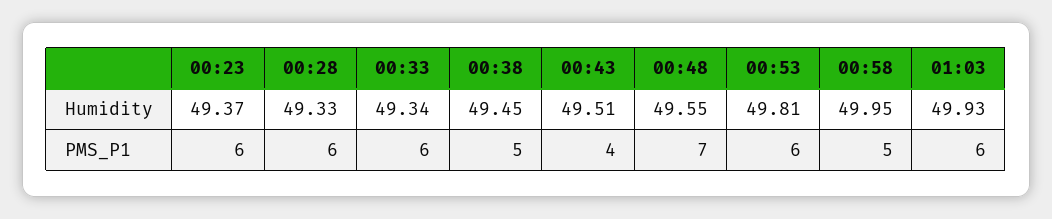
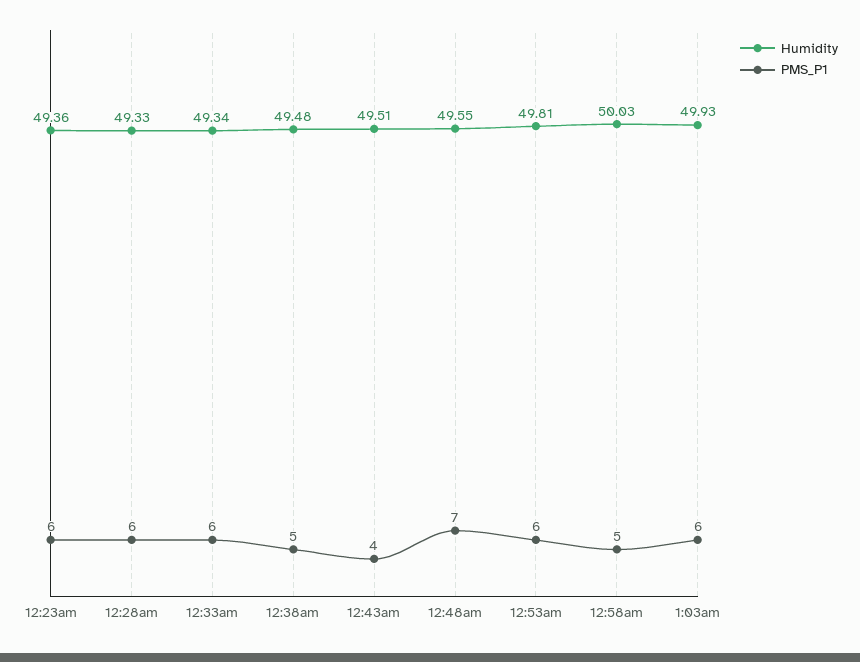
  {
    "Humidity": {
-     "00:23": 49.37,
+     "00:23": 49.36,
      "00:28": 49.33,
      "00:33": 49.34,
-     "00:38": 49.45,
+     "00:38": 49.48,
      "00:43": 49.51,
      "00:48": 49.55,
      "00:53": 49.81,
-     "00:58": 49.95,
+     "00:58": 50.03,
      "01:03": 49.93
    },
    "PMS_P1": {
      "00:23": 6,
      "00:28": 6,
      "00:33": 6,
      "00:38": 5,
      "00:43": 4,
      "00:48": 7,
      "00:53": 6,
      "00:58": 5,
      "01:03": 6
    }
  }

